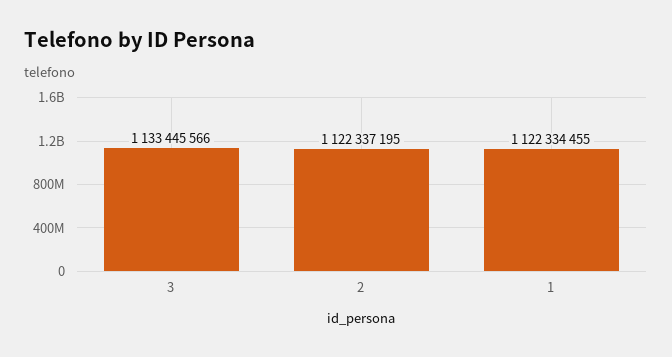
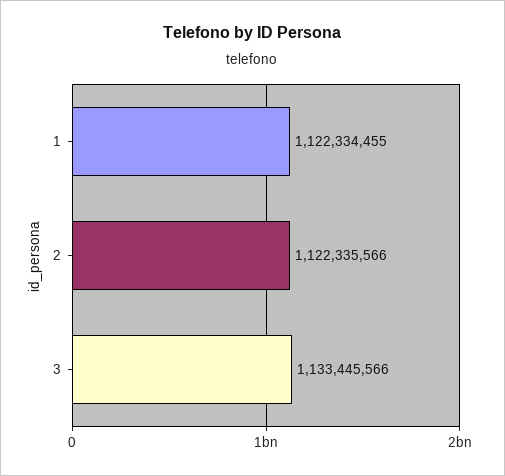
  {
    "3": 1133445566,
-   "2": 1122337195,
+   "2": 1122335566,
    "1": 1122334455
  }

